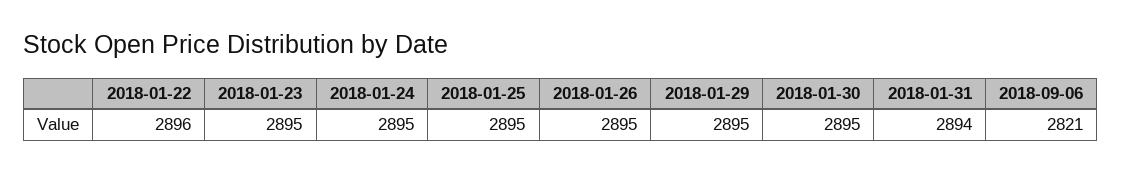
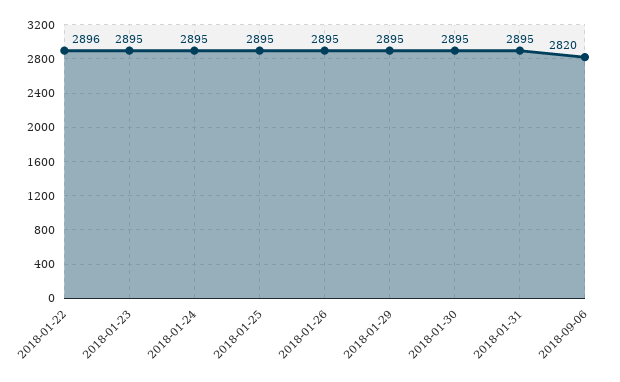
  {
    "2018-01-22": 2896,
    "2018-01-23": 2895,
    "2018-01-24": 2895,
    "2018-01-25": 2895,
    "2018-01-26": 2895,
    "2018-01-29": 2895,
    "2018-01-30": 2895,
-   "2018-01-31": 2894,
+   "2018-01-31": 2895,
-   "2018-09-06": 2821
+   "2018-09-06": 2820
  }

